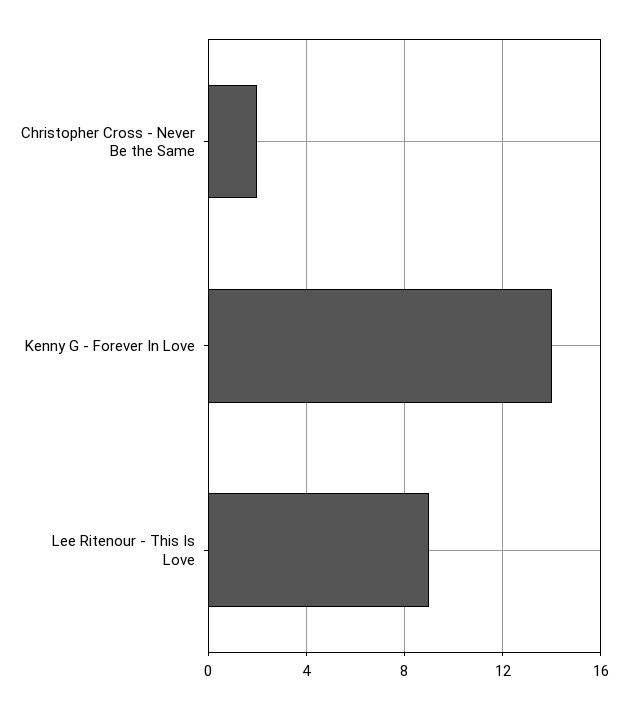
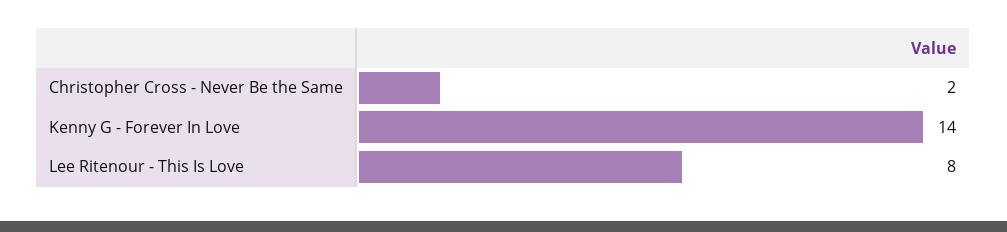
  {
    "Christopher Cross - Never Be the Same": 2,
    "Kenny G - Forever In Love": 14,
-   "Lee Ritenour - This Is Love": 9
+   "Lee Ritenour - This Is Love": 8
  }

